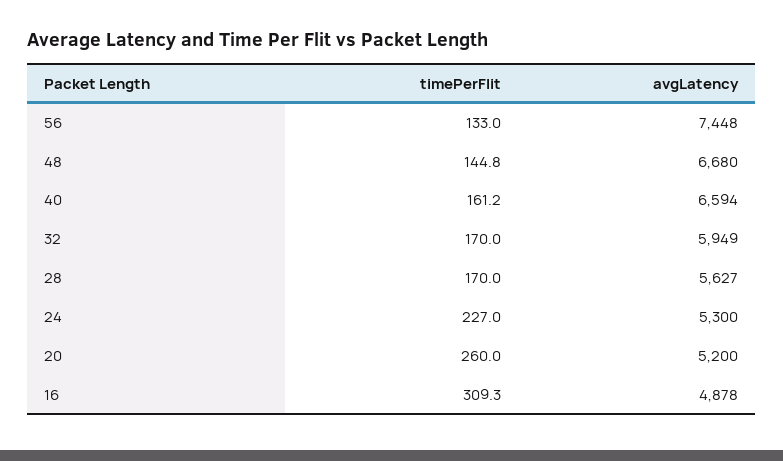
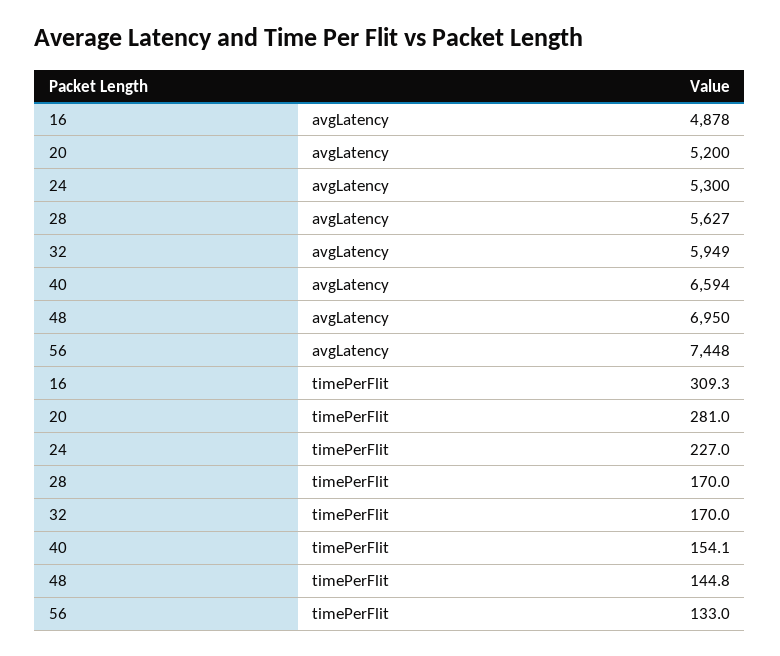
  {
    "timePerFlit": {
      "56": 133,
      "48": 144.8,
-     "40": 161.2,
+     "40": 154.1,
      "32": 170,
      "28": 170,
      "24": 227,
-     "20": 260,
+     "20": 281,
      "16": 309.3
    },
    "avgLatency": {
      "56": 7448,
-     "48": 6680,
+     "48": 6950,
      "40": 6594,
      "32": 5949,
      "28": 5627,
      "24": 5300,
      "20": 5200,
      "16": 4878
    }
  }

